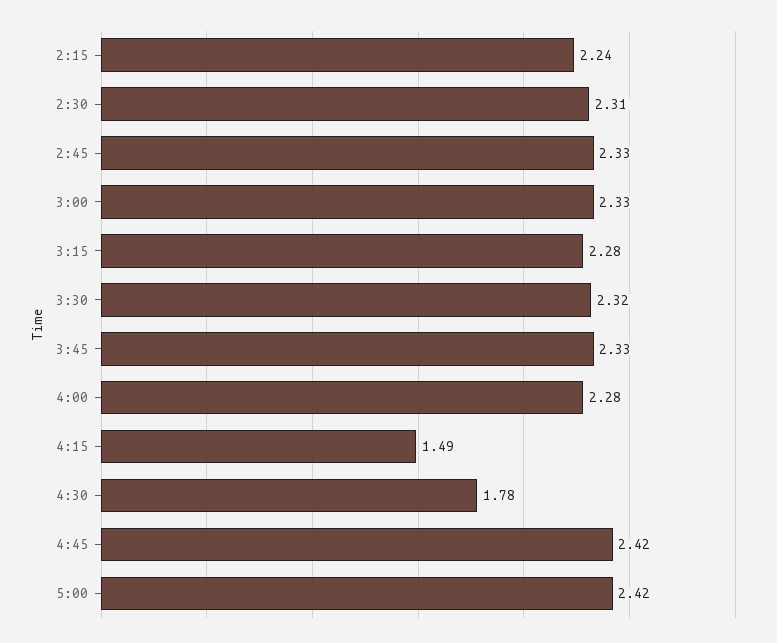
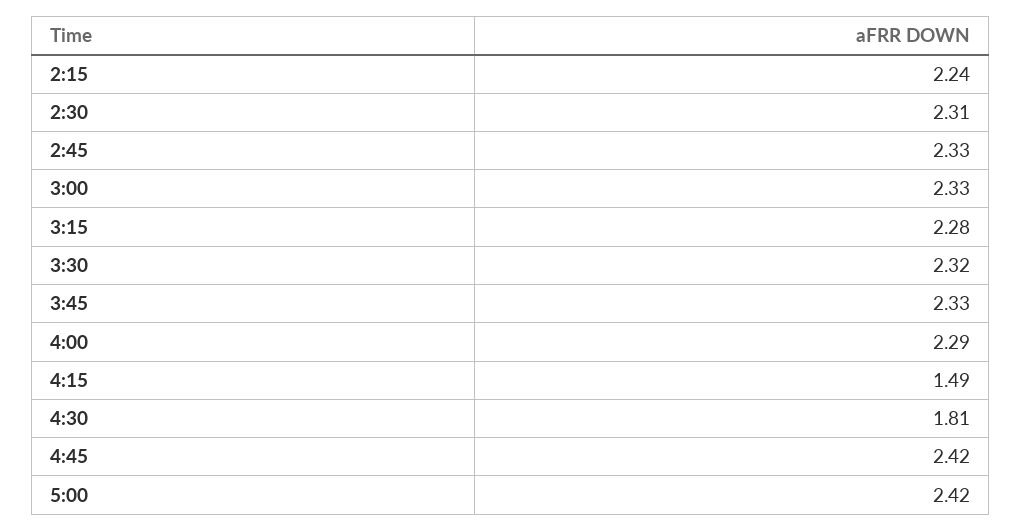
  {
    "2:15": 2.24,
    "2:30": 2.31,
    "2:45": 2.33,
    "3:00": 2.33,
    "3:15": 2.28,
    "3:30": 2.32,
    "3:45": 2.33,
-   "4:00": 2.28,
+   "4:00": 2.29,
    "4:15": 1.49,
-   "4:30": 1.78,
+   "4:30": 1.81,
    "4:45": 2.42,
    "5:00": 2.42
  }

